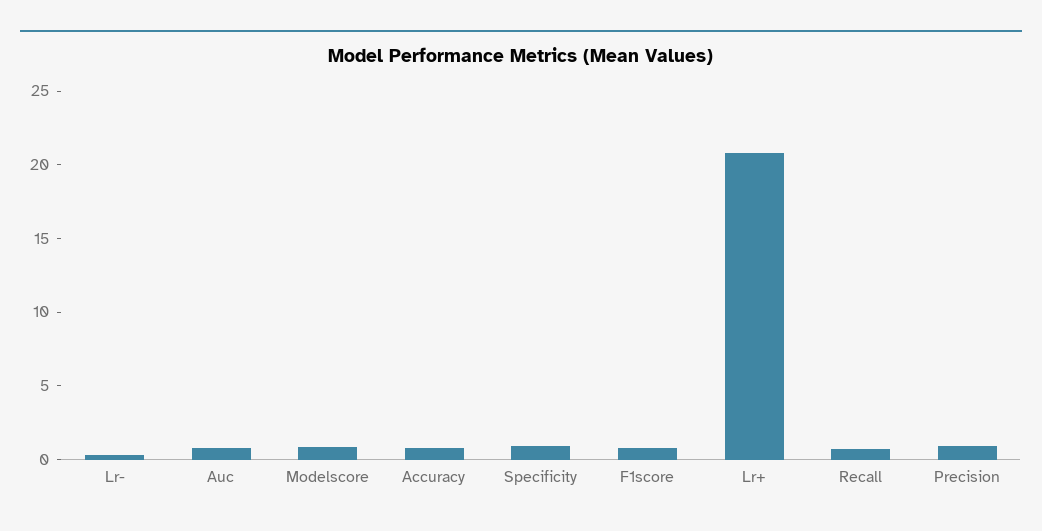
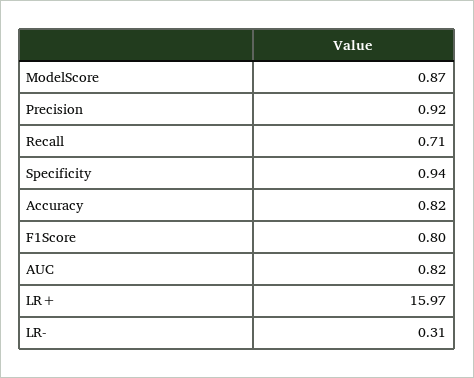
  {
    "Lr-": 0.31,
    "Auc": 0.82,
    "Modelscore": 0.87,
    "Accuracy": 0.82,
    "Specificity": 0.94,
    "F1score": 0.8,
-   "Lr+": 21,
+   "Lr+": 15.97,
    "Recall": 0.71,
    "Precision": 0.92
  }

